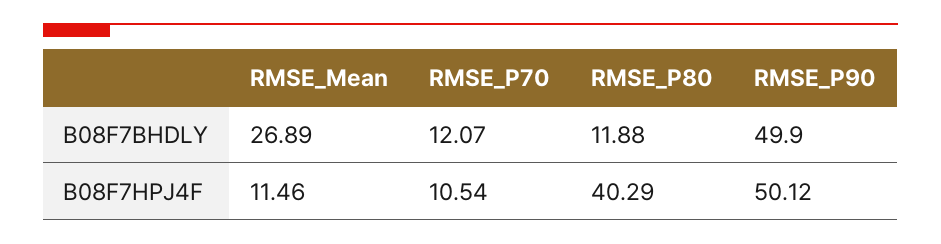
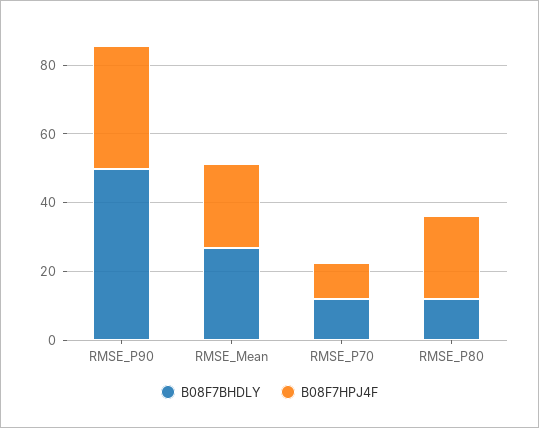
  {
    "B08F7BHDLY": {
      "RMSE_Mean": 26.89,
      "RMSE_P70": 12.07,
      "RMSE_P80": 11.88,
      "RMSE_P90": 49.9
    },
    "B08F7HPJ4F": {
-     "RMSE_Mean": 11.46,
+     "RMSE_Mean": 25,
      "RMSE_P70": 10.54,
-     "RMSE_P80": 40.29,
+     "RMSE_P80": 25,
-     "RMSE_P90": 50.12
+     "RMSE_P90": 35
    }
  }

